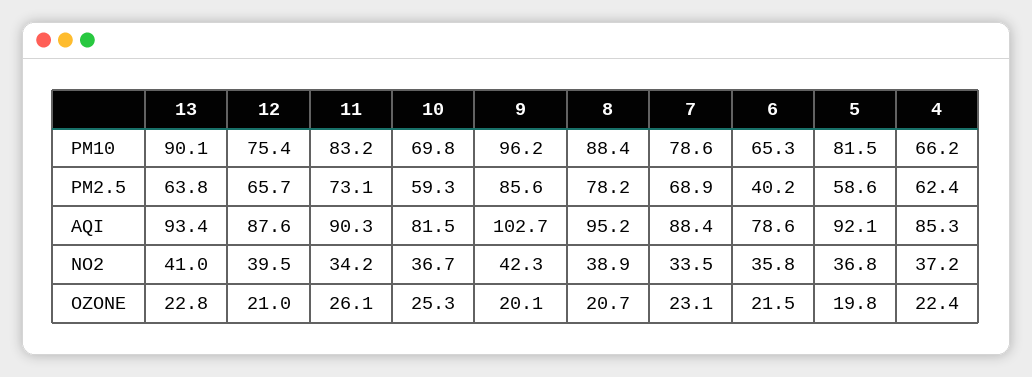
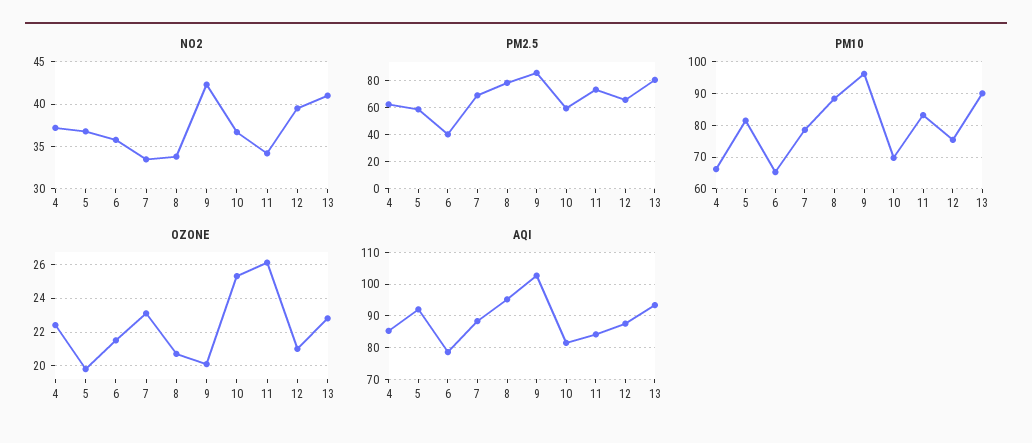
  {
    "PM10": {
      "13": 90.1,
      "12": 75.4,
      "11": 83.2,
      "10": 69.8,
      "9": 96.2,
      "8": 88.4,
      "7": 78.6,
      "6": 65.3,
      "5": 81.5,
      "4": 66.2
    },
    "PM2.5": {
-     "13": 63.8,
+     "13": 80,
      "12": 65.7,
      "11": 73.1,
      "10": 59.3,
      "9": 85.6,
      "8": 78.2,
      "7": 68.9,
      "6": 40.2,
      "5": 58.6,
      "4": 62.4
    },
    "AQI": {
      "13": 93.4,
      "12": 87.6,
-     "11": 90.3,
+     "11": 84,
      "10": 81.5,
      "9": 102.7,
      "8": 95.2,
      "7": 88.4,
      "6": 78.6,
      "5": 92.1,
      "4": 85.3
    },
    "NO2": {
      "13": 41,
      "12": 39.5,
      "11": 34.2,
      "10": 36.7,
      "9": 42.3,
-     "8": 38.9,
+     "8": 34,
      "7": 33.5,
      "6": 35.8,
      "5": 36.8,
      "4": 37.2
    },
    "OZONE": {
      "13": 22.8,
      "12": 21,
      "11": 26.1,
      "10": 25.3,
      "9": 20.1,
      "8": 20.7,
      "7": 23.1,
      "6": 21.5,
      "5": 19.8,
      "4": 22.4
    }
  }

